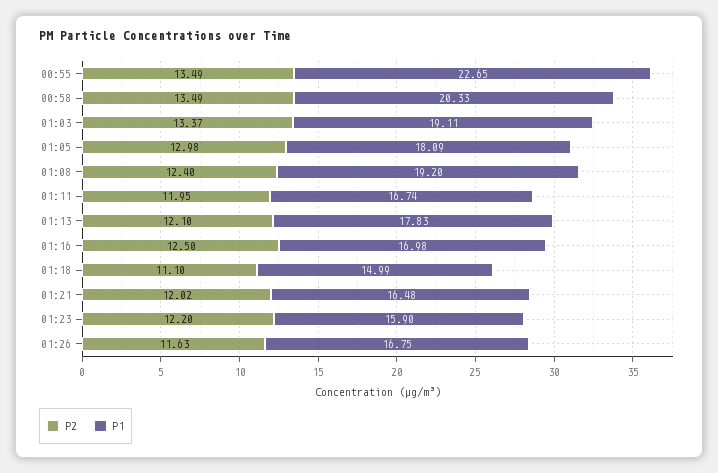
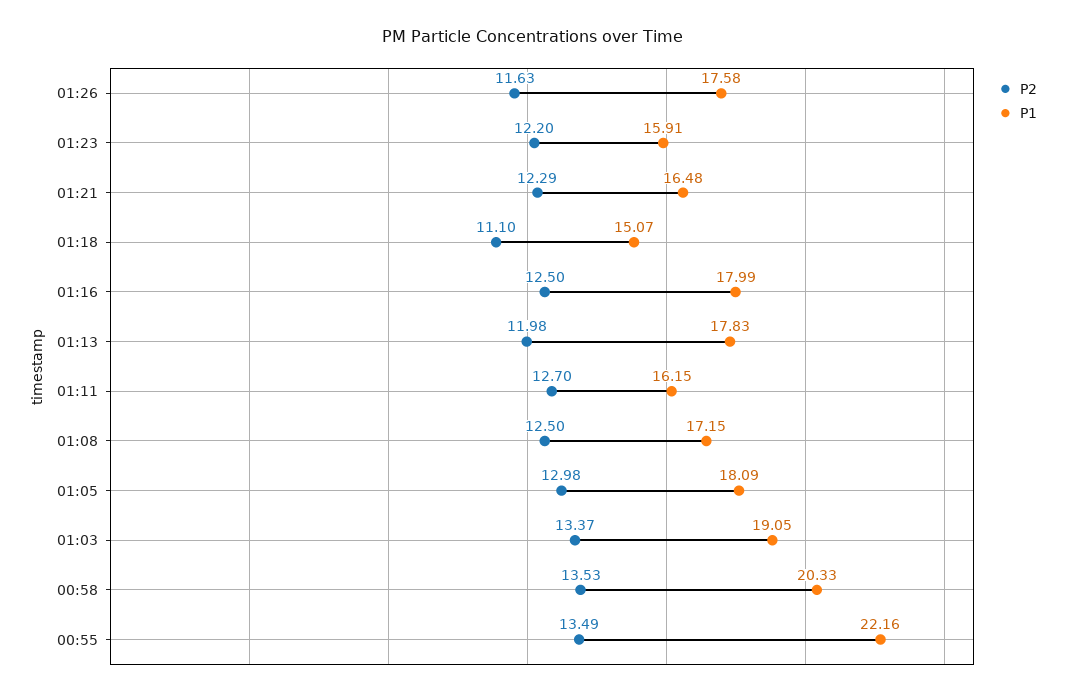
  {
    "P2": {
      "00:55": 13.49,
-     "00:58": 13.49,
+     "00:58": 13.53,
      "01:03": 13.37,
      "01:05": 12.98,
-     "01:08": 12.4,
+     "01:08": 12.5,
-     "01:11": 11.95,
+     "01:11": 12.7,
-     "01:13": 12.1,
+     "01:13": 11.98,
      "01:16": 12.5,
      "01:18": 11.1,
-     "01:21": 12.02,
+     "01:21": 12.29,
      "01:23": 12.2,
      "01:26": 11.63
    },
    "P1": {
-     "00:55": 22.65,
+     "00:55": 22.16,
      "00:58": 20.33,
-     "01:03": 19.11,
+     "01:03": 19.05,
      "01:05": 18.09,
-     "01:08": 19.2,
+     "01:08": 17.15,
-     "01:11": 16.74,
+     "01:11": 16.15,
      "01:13": 17.83,
-     "01:16": 16.98,
+     "01:16": 17.99,
-     "01:18": 14.99,
+     "01:18": 15.07,
      "01:21": 16.48,
-     "01:23": 15.9,
+     "01:23": 15.91,
-     "01:26": 16.75
+     "01:26": 17.58
    }
  }

